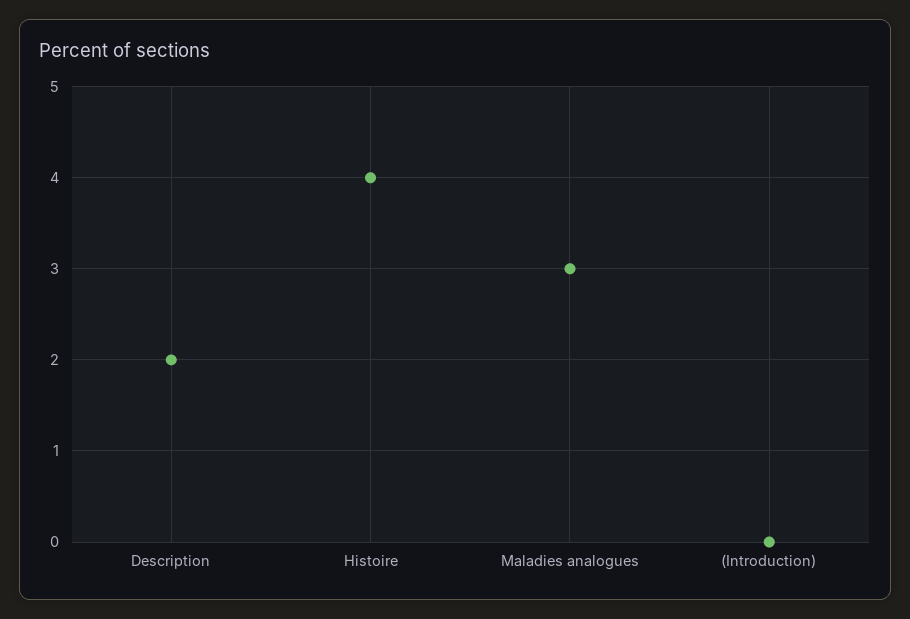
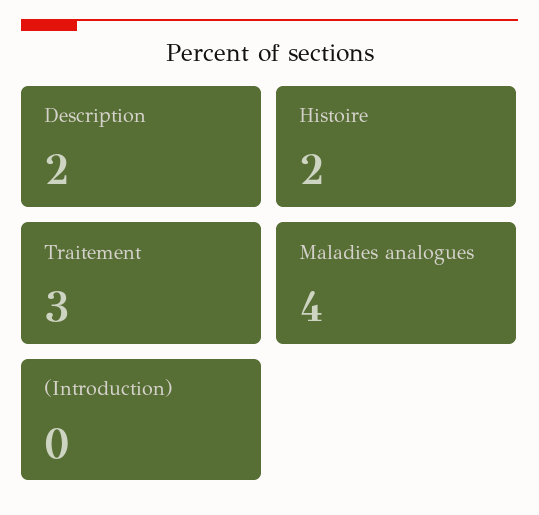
  {
    "Description": 2,
-   "Histoire": 4,
+   "Histoire": 2,
-   "Maladies analogues": 3,
+   "Maladies analogues": 4,
-   "(Introduction)": 0
+   "(Introduction)": 0,
+   "Traitement": 3
  }

